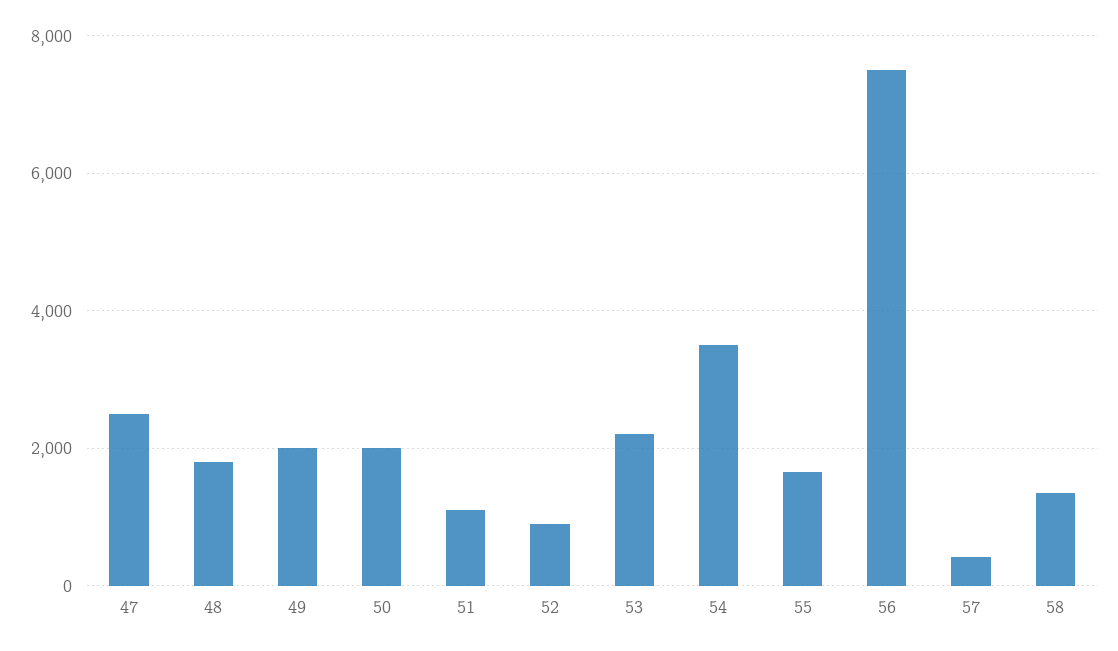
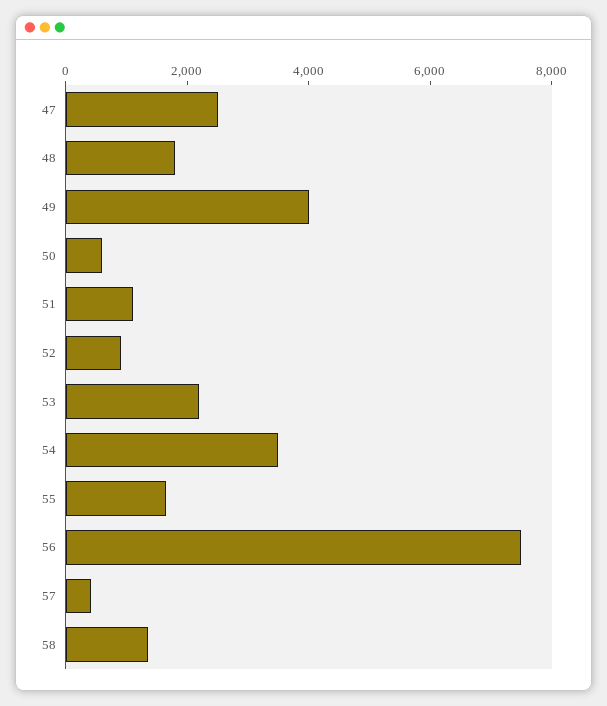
  {
    "47": 2600,
    "48": 1800,
-   "49": 2000,
+   "49": 4000,
-   "50": 2000,
+   "50": 500,
    "51": 1200,
    "52": 1000,
    "53": 2200,
    "54": 3600,
    "55": 1600,
    "56": 7600,
    "57": 400,
    "58": 1400
  }

